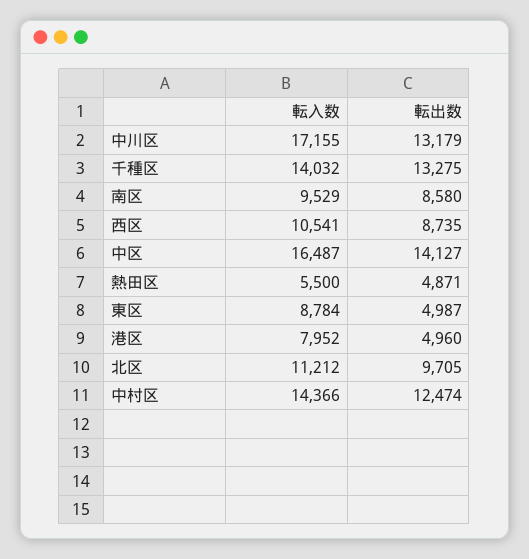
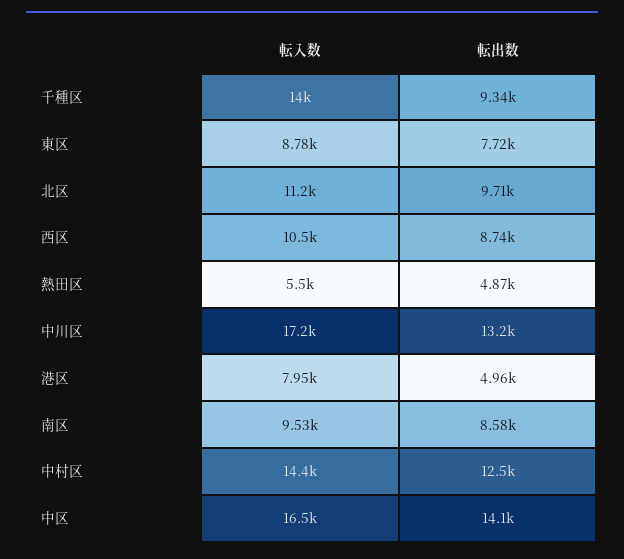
  {
    "転入数": {
      "中川区": 17155,
      "千種区": 14032,
      "南区": 9529,
      "西区": 10541,
      "中区": 16487,
      "熱田区": 5500,
      "東区": 8784,
      "港区": 7952,
      "北区": 11212,
      "中村区": 14366
    },
    "転出数": {
      "中川区": 13179,
-     "千種区": 13275,
+     "千種区": 9340,
      "南区": 8580,
      "西区": 8735,
      "中区": 14127,
      "熱田区": 4871,
-     "東区": 4987,
+     "東区": 7720,
      "港区": 4960,
      "北区": 9705,
      "中村区": 12474
    }
  }

